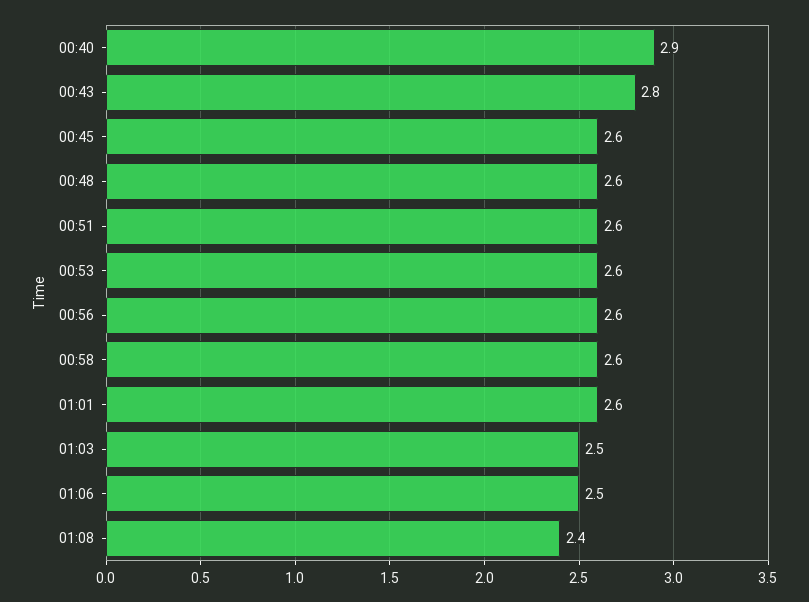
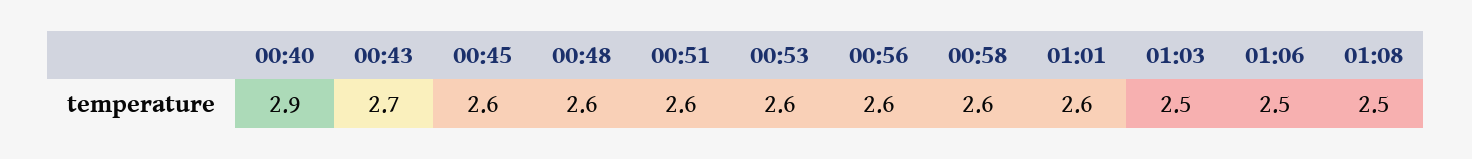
  {
    "00:40": 2.9,
-   "00:43": 2.8,
+   "00:43": 2.7,
    "00:45": 2.6,
    "00:48": 2.6,
    "00:51": 2.6,
    "00:53": 2.6,
    "00:56": 2.6,
    "00:58": 2.6,
    "01:01": 2.6,
    "01:03": 2.5,
    "01:06": 2.5,
-   "01:08": 2.4
+   "01:08": 2.5
  }

